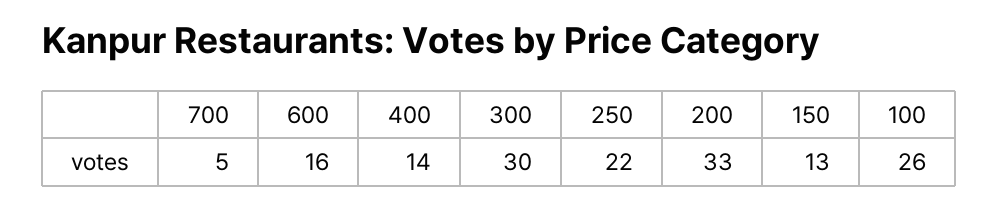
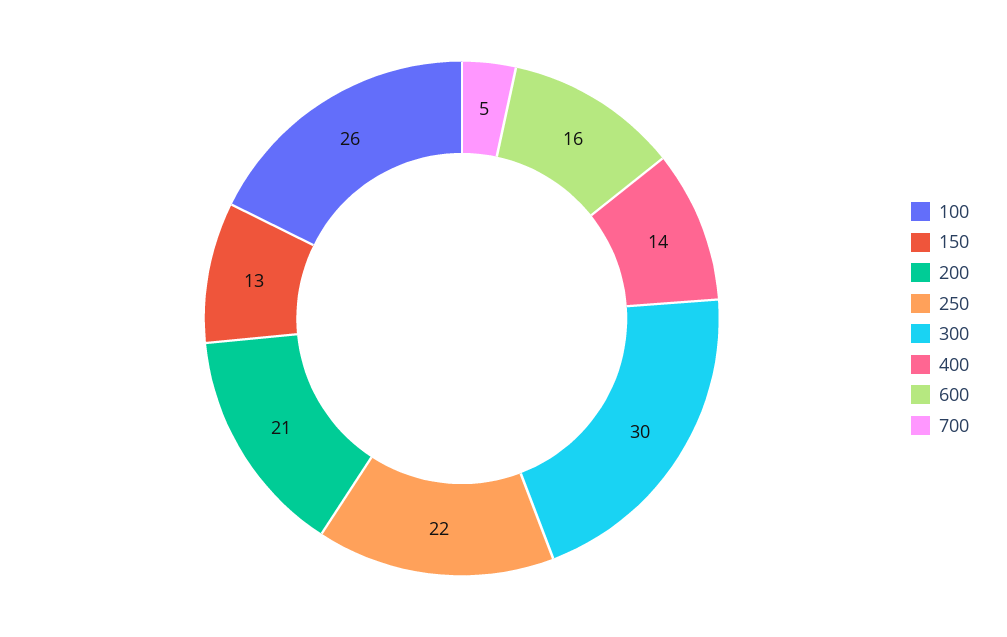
  {
    "700": 5,
    "600": 16,
    "400": 14,
    "300": 30,
    "250": 22,
-   "200": 33,
+   "200": 21,
    "150": 13,
    "100": 26
  }

